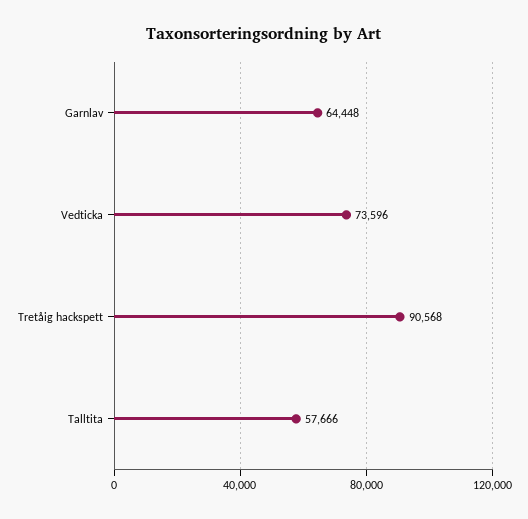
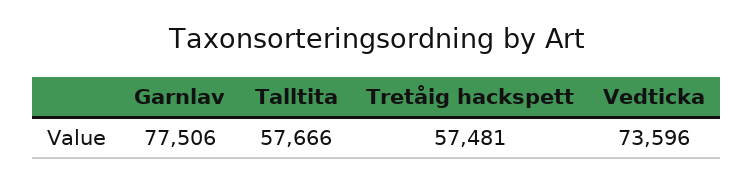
  {
-   "Garnlav": 64448,
+   "Garnlav": 77506,
    "Vedticka": 73596,
-   "Tretåig hackspett": 90568,
+   "Tretåig hackspett": 57481,
    "Talltita": 57666
  }

